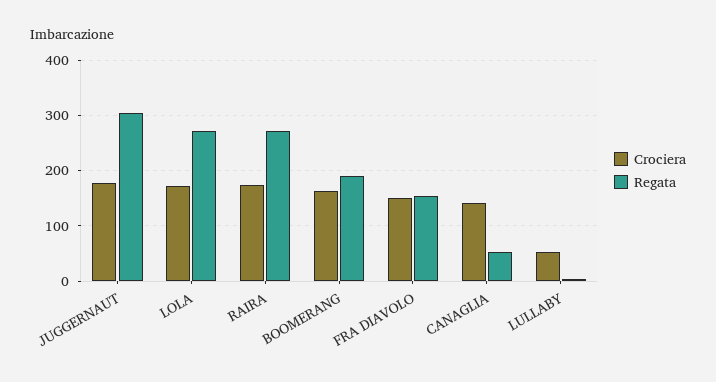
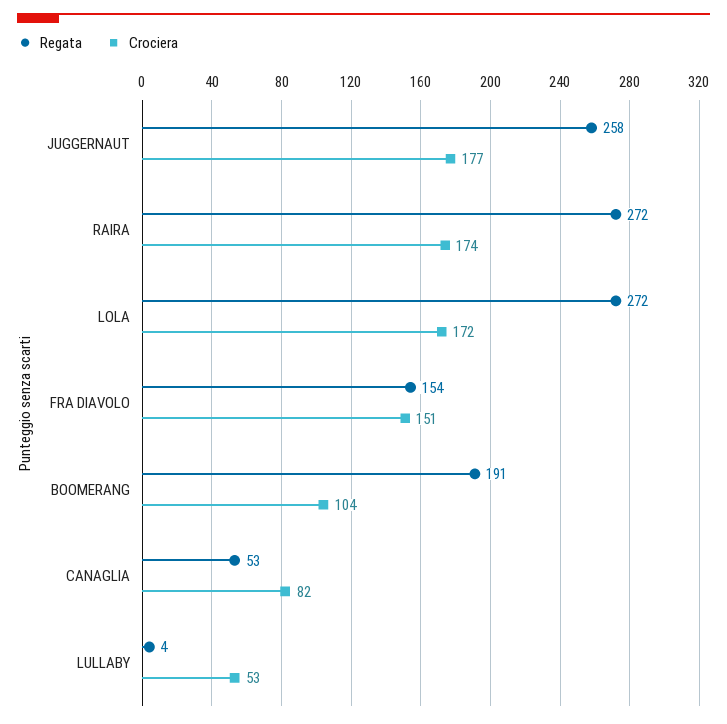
  {
    "Crociera": {
      "JUGGERNAUT": 177,
      "LOLA": 172,
      "RAIRA": 174,
-     "BOOMERANG": 160,
+     "BOOMERANG": 104,
      "FRA DIAVOLO": 151,
-     "CANAGLIA": 140,
+     "CANAGLIA": 82,
      "LULLABY": 53
    },
    "Regata": {
-     "JUGGERNAUT": 300,
+     "JUGGERNAUT": 258,
      "LOLA": 272,
      "RAIRA": 272,
      "BOOMERANG": 191,
      "FRA DIAVOLO": 154,
      "CANAGLIA": 53,
      "LULLABY": 4
    }
  }

